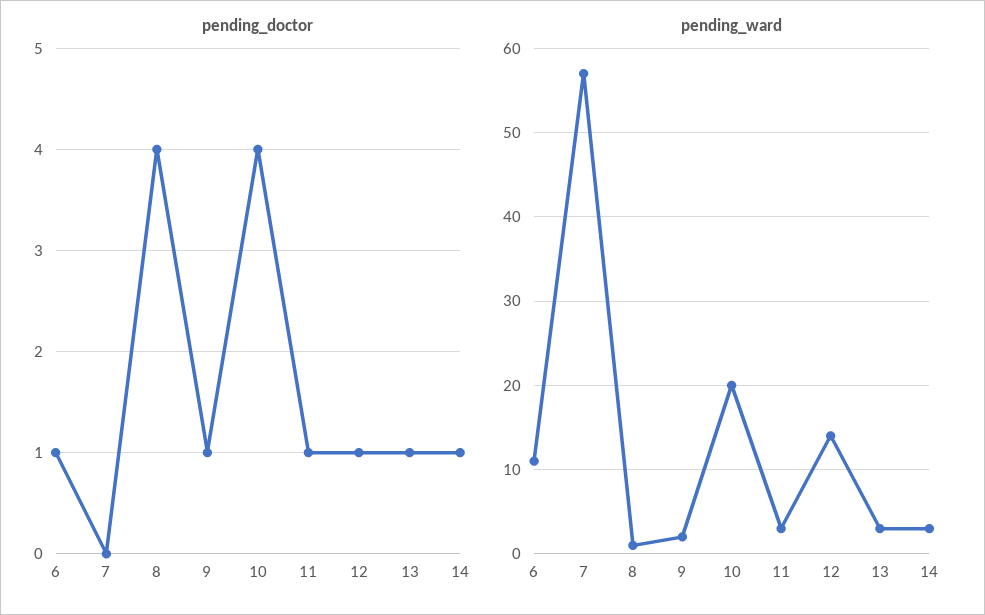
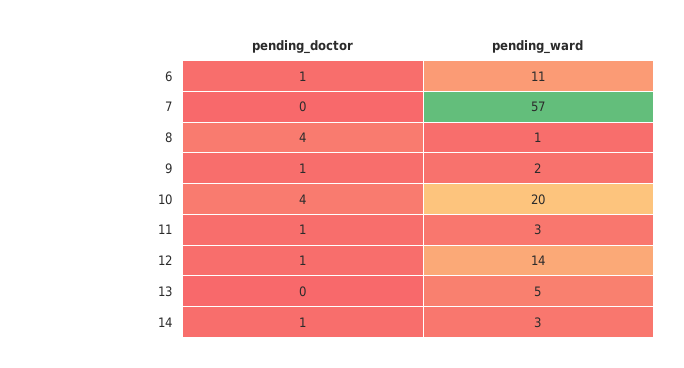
  {
    "pending_doctor": {
      "6": 1,
      "7": 0,
      "8": 4,
      "9": 1,
      "10": 4,
      "11": 1,
      "12": 1,
-     "13": 1,
+     "13": 0,
      "14": 1
    },
    "pending_ward": {
      "6": 11,
      "7": 57,
      "8": 1,
      "9": 2,
      "10": 20,
      "11": 3,
      "12": 14,
-     "13": 3,
+     "13": 5,
      "14": 3
    }
  }

